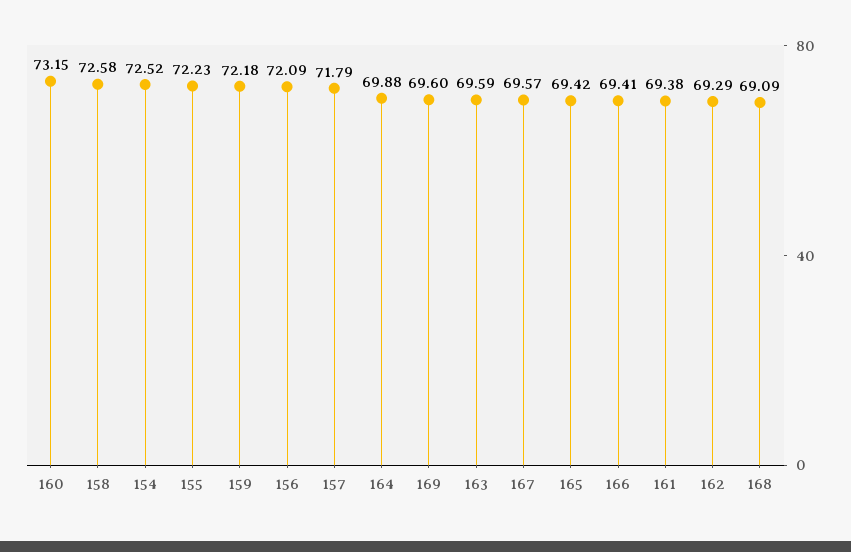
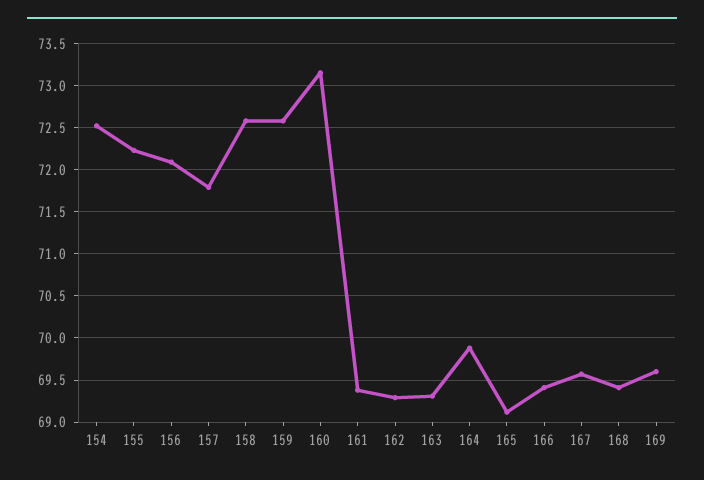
  {
    "160": 73.15,
    "158": 72.58,
    "154": 72.52,
    "155": 72.23,
-   "159": 72.18,
+   "159": 72.6,
    "156": 72.09,
    "157": 71.79,
    "164": 69.88,
    "169": 69.6,
-   "163": 69.59,
+   "163": 69.3,
    "167": 69.57,
-   "165": 69.42,
+   "165": 69.1,
    "166": 69.41,
    "161": 69.38,
    "162": 69.29,
-   "168": 69.09
+   "168": 69.4
  }

